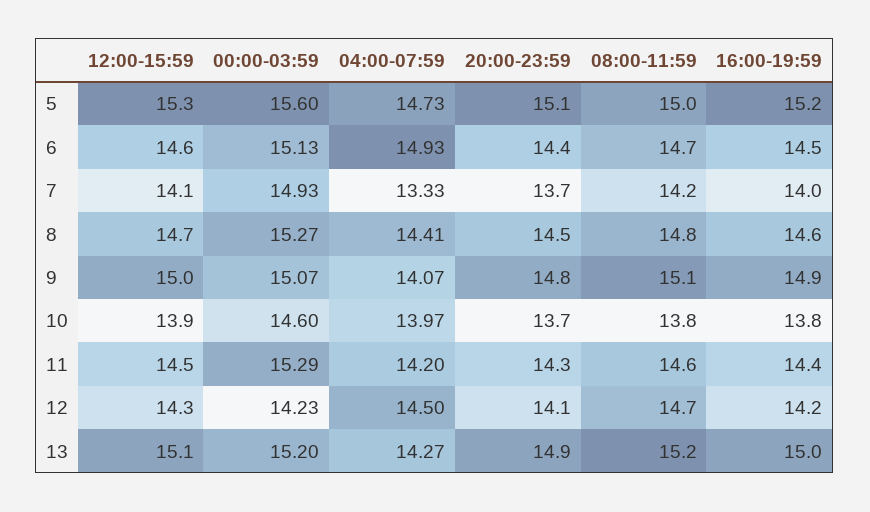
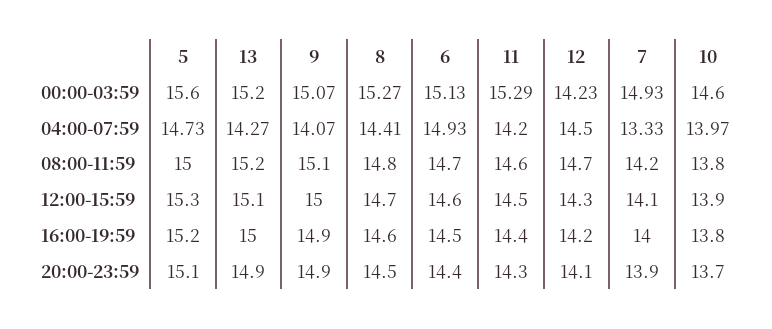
  {
    "12:00-15:59": {
      "5": 15.3,
      "6": 14.6,
      "7": 14.1,
      "8": 14.7,
      "9": 15,
      "10": 13.9,
      "11": 14.5,
      "12": 14.3,
      "13": 15.1
    },
    "00:00-03:59": {
      "5": 15.6,
      "6": 15.13,
      "7": 14.93,
      "8": 15.27,
      "9": 15.07,
      "10": 14.6,
      "11": 15.29,
      "12": 14.23,
      "13": 15.2
    },
    "04:00-07:59": {
      "5": 14.73,
      "6": 14.93,
      "7": 13.33,
      "8": 14.41,
      "9": 14.07,
      "10": 13.97,
      "11": 14.2,
      "12": 14.5,
      "13": 14.27
    },
    "20:00-23:59": {
      "5": 15.1,
      "6": 14.4,
-     "7": 13.7,
+     "7": 13.9,
      "8": 14.5,
-     "9": 14.8,
+     "9": 14.9,
      "10": 13.7,
      "11": 14.3,
      "12": 14.1,
      "13": 14.9
    },
    "08:00-11:59": {
      "5": 15,
      "6": 14.7,
      "7": 14.2,
      "8": 14.8,
      "9": 15.1,
      "10": 13.8,
      "11": 14.6,
      "12": 14.7,
      "13": 15.2
    },
    "16:00-19:59": {
      "5": 15.2,
      "6": 14.5,
      "7": 14,
      "8": 14.6,
      "9": 14.9,
      "10": 13.8,
      "11": 14.4,
      "12": 14.2,
      "13": 15
    }
  }

